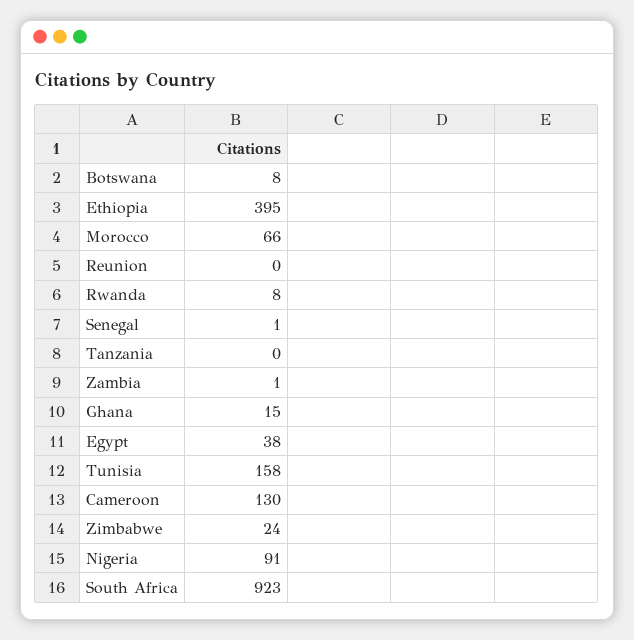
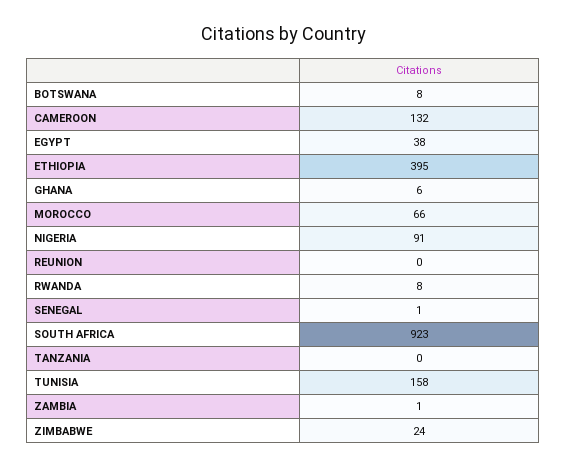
  {
    "Botswana": 8,
    "Ethiopia": 395,
    "Morocco": 66,
    "Reunion": 0,
    "Rwanda": 8,
    "Senegal": 1,
    "Tanzania": 0,
    "Zambia": 1,
-   "Ghana": 15,
+   "Ghana": 6,
    "Egypt": 38,
    "Tunisia": 158,
-   "Cameroon": 130,
+   "Cameroon": 132,
    "Zimbabwe": 24,
    "Nigeria": 91,
    "South Africa": 923
  }

